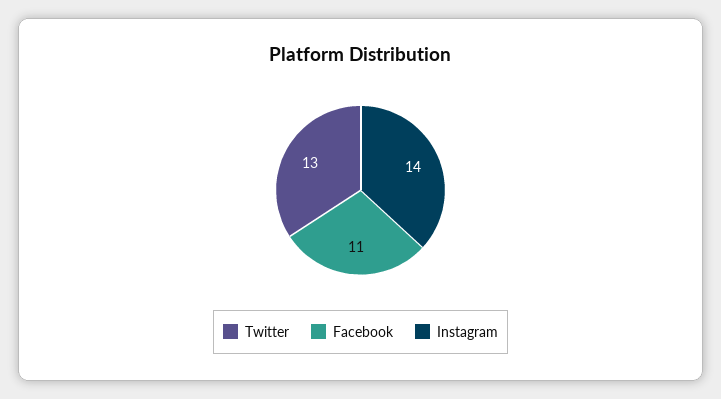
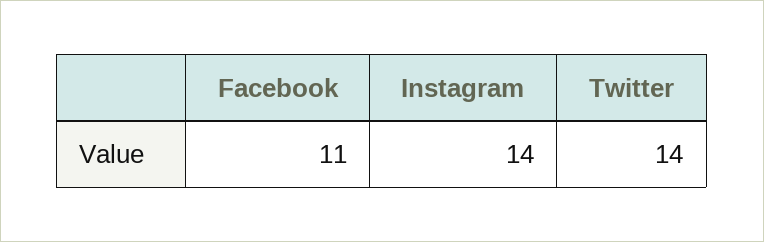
  {
-   "Twitter": 13,
+   "Twitter": 14,
    "Facebook": 11,
    "Instagram": 14
  }

